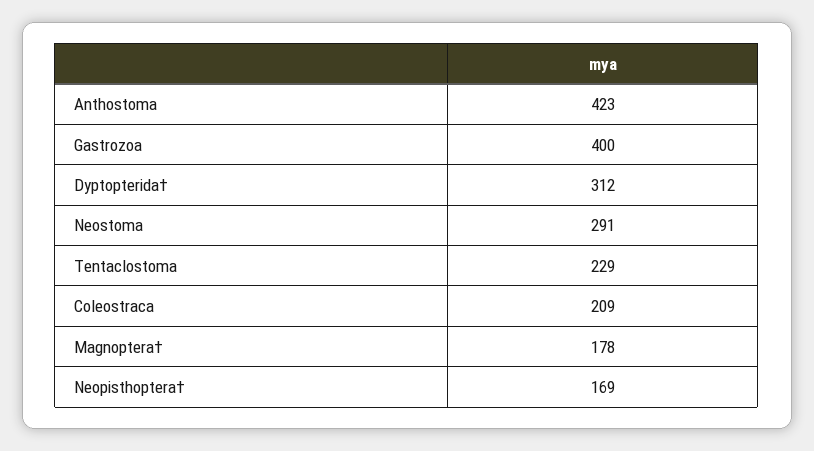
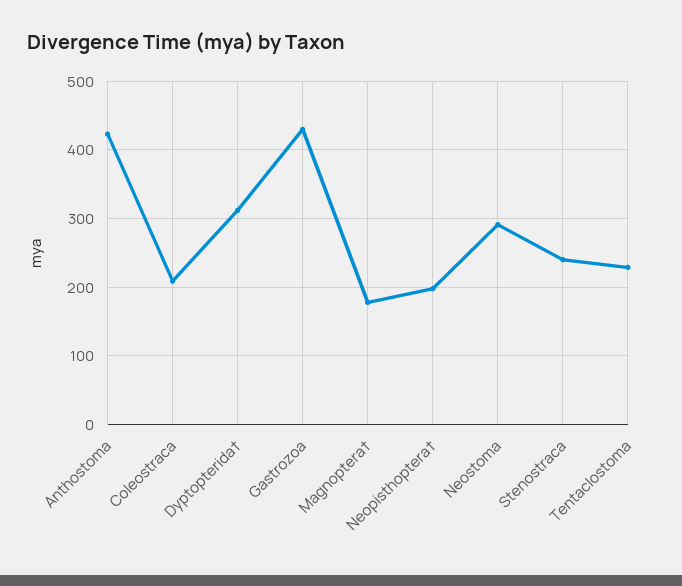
  {
    "Anthostoma": 423,
-   "Gastrozoa": 400,
+   "Gastrozoa": 430,
    "Dyptopterida†": 312,
    "Neostoma": 291,
    "Tentaclostoma": 229,
    "Coleostraca": 209,
    "Magnoptera†": 178,
-   "Neopisthoptera†": 169
+   "Neopisthoptera†": 200,
+   "Stenostraca": 240
  }

